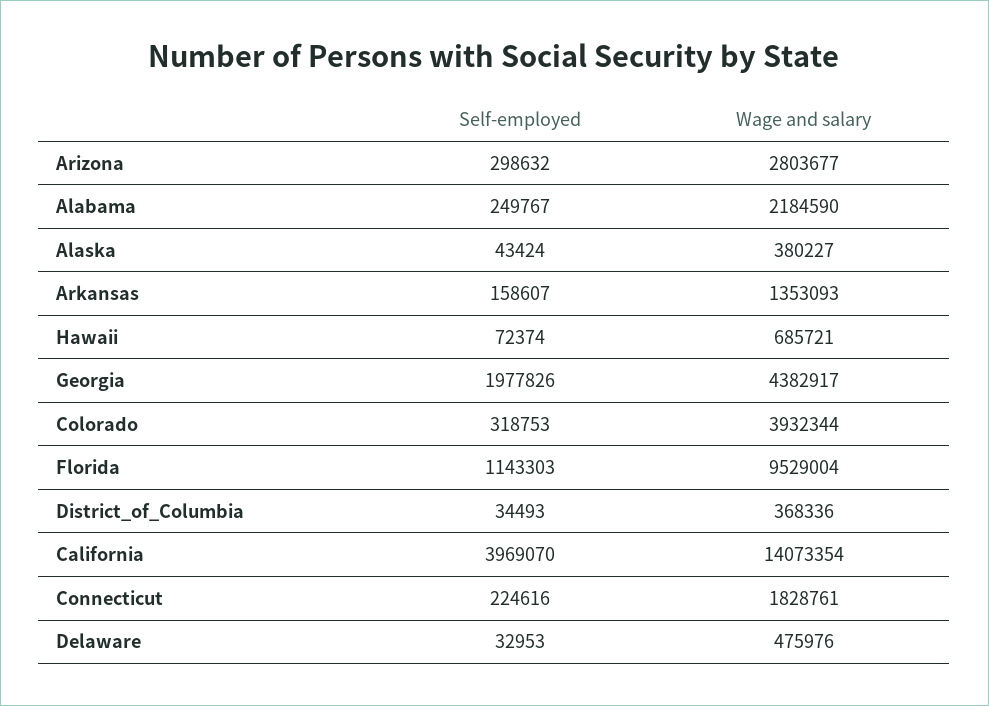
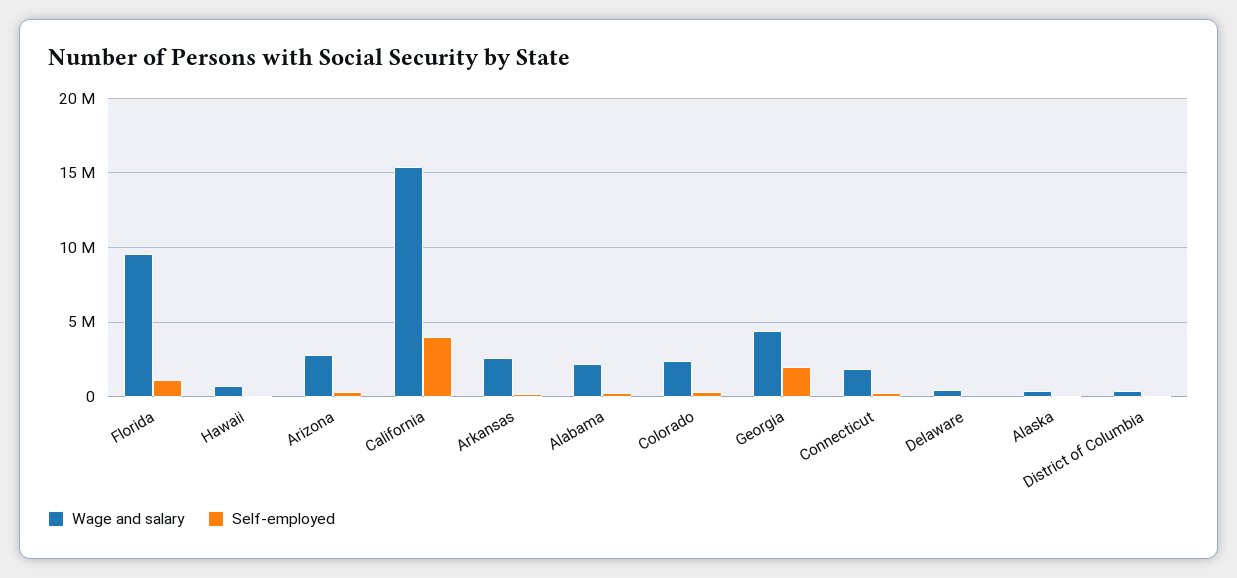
  {
    "Self-employed": {
      "Arizona": 298632,
      "Alabama": 249767,
      "Alaska": 43424,
      "Arkansas": 158607,
      "Hawaii": 72374,
      "Georgia": 1977826,
      "Colorado": 318753,
      "Florida": 1143303,
      "District_of_Columbia": 34493,
      "California": 3969070,
      "Connecticut": 224616,
      "Delaware": 32953
    },
    "Wage and salary": {
      "Arizona": 2803677,
      "Alabama": 2184590,
      "Alaska": 380227,
-     "Arkansas": 1353093,
+     "Arkansas": 2500000,
      "Hawaii": 685721,
      "Georgia": 4382917,
-     "Colorado": 3932344,
+     "Colorado": 2500000,
      "Florida": 9529004,
      "District_of_Columbia": 368336,
-     "California": 14073354,
+     "California": 15500000,
      "Connecticut": 1828761,
      "Delaware": 475976
    }
  }

